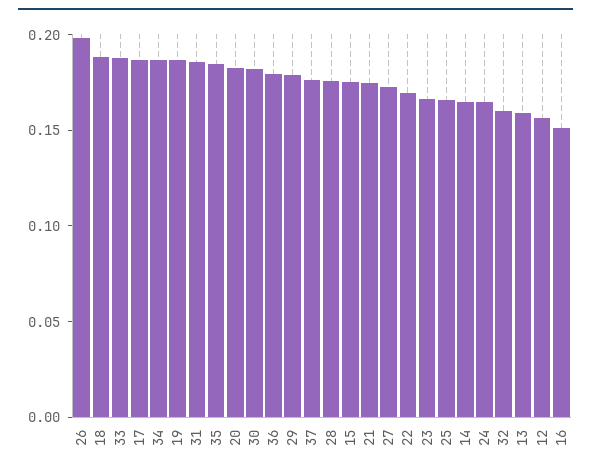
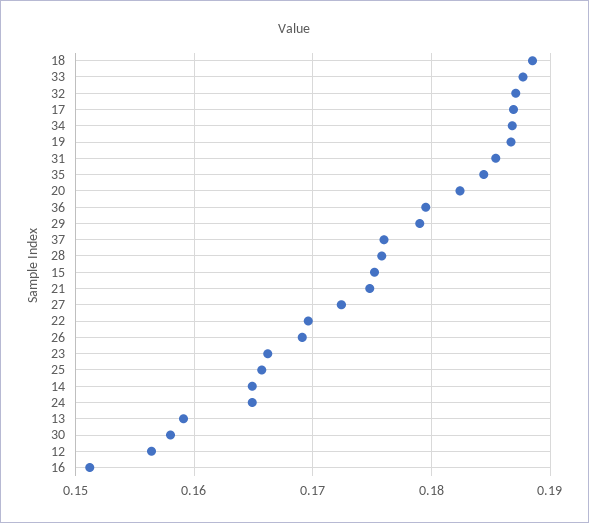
  {
-   "26": 0.2,
+   "26": 0.169,
    "18": 0.189,
    "33": 0.188,
    "17": 0.187,
    "34": 0.187,
    "19": 0.187,
    "31": 0.185,
    "35": 0.184,
    "20": 0.182,
-   "30": 0.18,
+   "30": 0.158,
    "36": 0.18,
    "29": 0.179,
    "37": 0.176,
    "28": 0.176,
    "15": 0.175,
    "21": 0.175,
    "27": 0.172,
    "22": 0.17,
    "23": 0.166,
    "25": 0.166,
    "14": 0.165,
    "24": 0.165,
-   "32": 0.16,
+   "32": 0.187,
    "13": 0.159,
    "12": 0.156,
    "16": 0.151
  }

